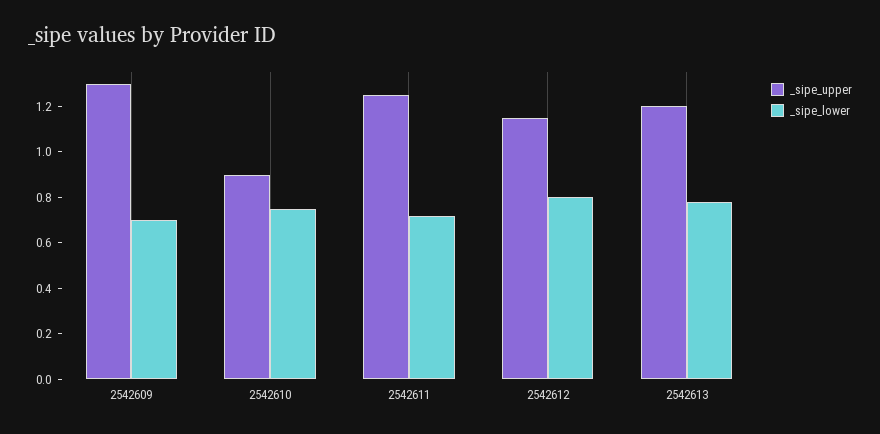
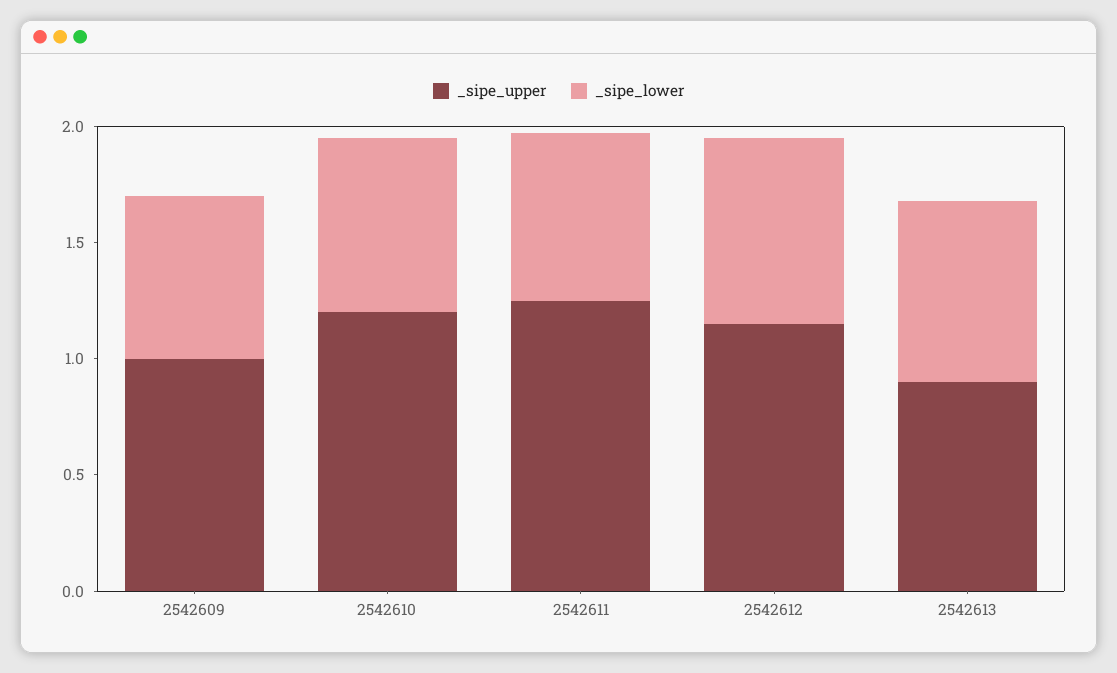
  {
    "_sipe_upper": {
-     "2542609": 1.3,
+     "2542609": 1,
-     "2542610": 0.9,
+     "2542610": 1.2,
      "2542611": 1.25,
      "2542612": 1.15,
-     "2542613": 1.2
+     "2542613": 0.9
    },
    "_sipe_lower": {
      "2542609": 0.7,
      "2542610": 0.75,
      "2542611": 0.7,
      "2542612": 0.8,
      "2542613": 0.8
    }
  }

